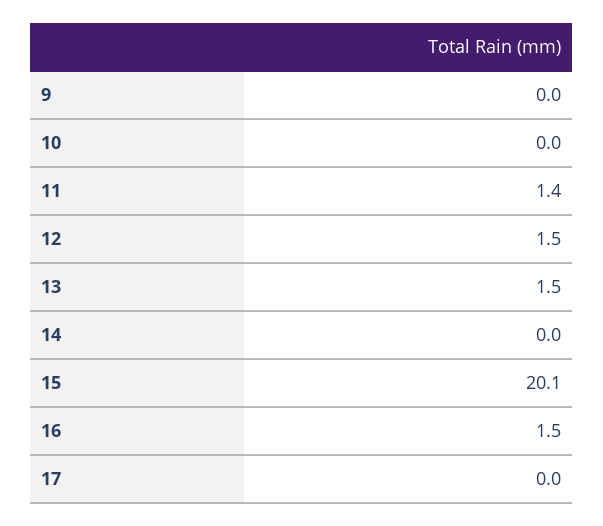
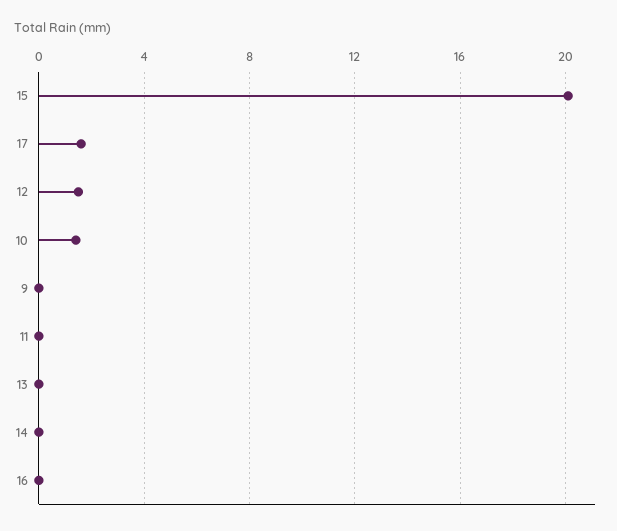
  {
    "9": 0,
-   "10": 0,
+   "10": 1.5,
-   "11": 1.4,
+   "11": 0,
    "12": 1.5,
-   "13": 1.5,
+   "13": 0,
    "14": 0,
    "15": 20.1,
-   "16": 1.5,
+   "16": 0,
-   "17": 0
+   "17": 1.5
  }

